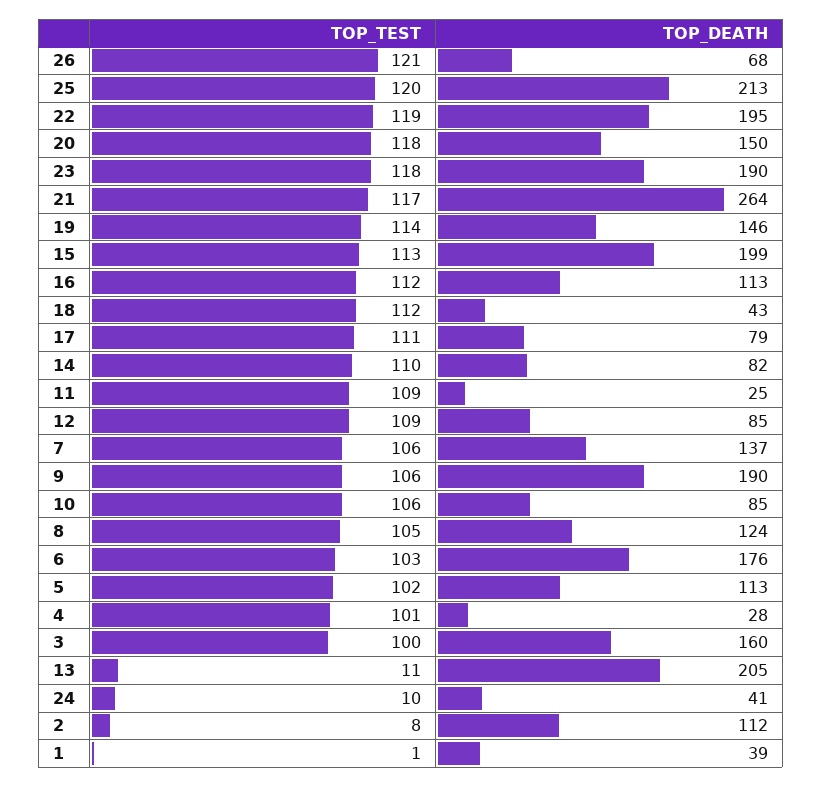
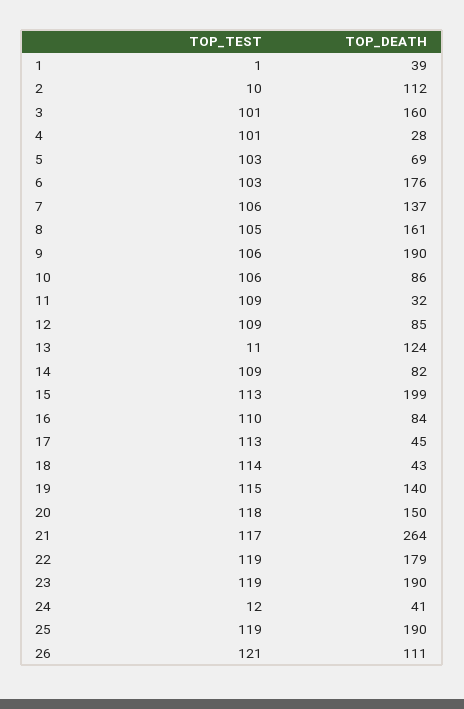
  {
    "TOP_TEST": {
      "26": 121,
-     "25": 120,
+     "25": 119,
      "22": 119,
      "20": 118,
-     "23": 118,
+     "23": 119,
      "21": 117,
-     "19": 114,
+     "19": 115,
      "15": 113,
-     "16": 112,
+     "16": 110,
-     "18": 112,
+     "18": 114,
-     "17": 111,
+     "17": 113,
-     "14": 110,
+     "14": 109,
      "11": 109,
      "12": 109,
      "7": 106,
      "9": 106,
      "10": 106,
      "8": 105,
      "6": 103,
-     "5": 102,
+     "5": 103,
      "4": 101,
-     "3": 100,
+     "3": 101,
      "13": 11,
-     "24": 10,
+     "24": 12,
-     "2": 8,
+     "2": 10,
      "1": 1
    },
    "TOP_DEATH": {
-     "26": 68,
+     "26": 111,
-     "25": 213,
+     "25": 190,
-     "22": 195,
+     "22": 179,
      "20": 150,
      "23": 190,
      "21": 264,
-     "19": 146,
+     "19": 140,
      "15": 199,
-     "16": 113,
+     "16": 84,
      "18": 43,
-     "17": 79,
+     "17": 45,
      "14": 82,
-     "11": 25,
+     "11": 32,
      "12": 85,
      "7": 137,
      "9": 190,
-     "10": 85,
+     "10": 86,
-     "8": 124,
+     "8": 161,
      "6": 176,
-     "5": 113,
+     "5": 69,
      "4": 28,
      "3": 160,
-     "13": 205,
+     "13": 124,
      "24": 41,
      "2": 112,
      "1": 39
    }
  }

